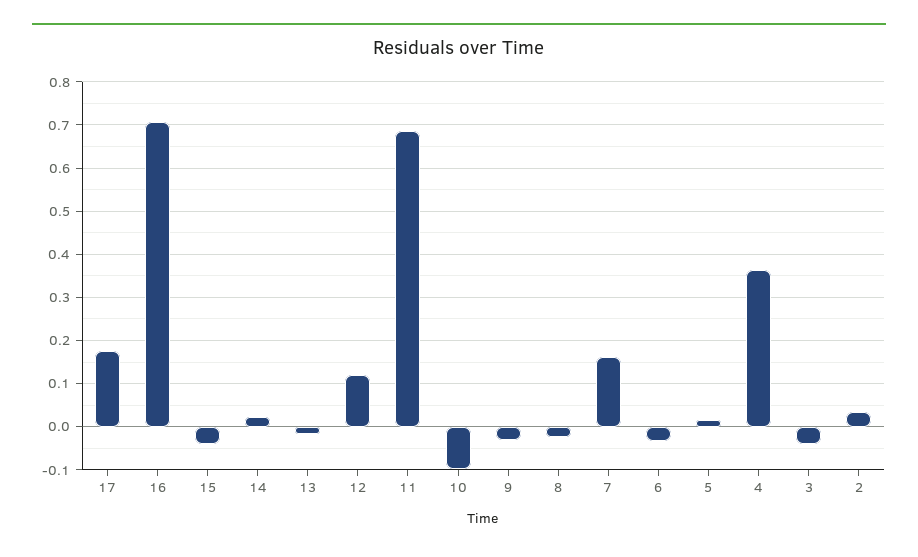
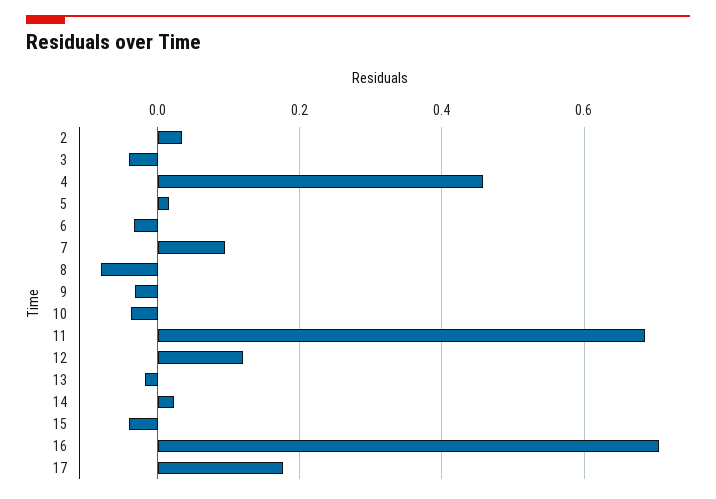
  {
    "17": 0.18,
    "16": 0.7,
    "15": -0.04,
    "14": 0.02,
    "13": -0.02,
    "12": 0.12,
    "11": 0.68,
-   "10": -0.1,
+   "10": -0.04,
    "9": -0.04,
-   "8": -0.02,
+   "8": -0.08,
-   "7": 0.16,
+   "7": 0.1,
    "6": -0.04,
    "5": 0.02,
-   "4": 0.36,
+   "4": 0.46,
    "3": -0.04,
    "2": 0.04
  }

